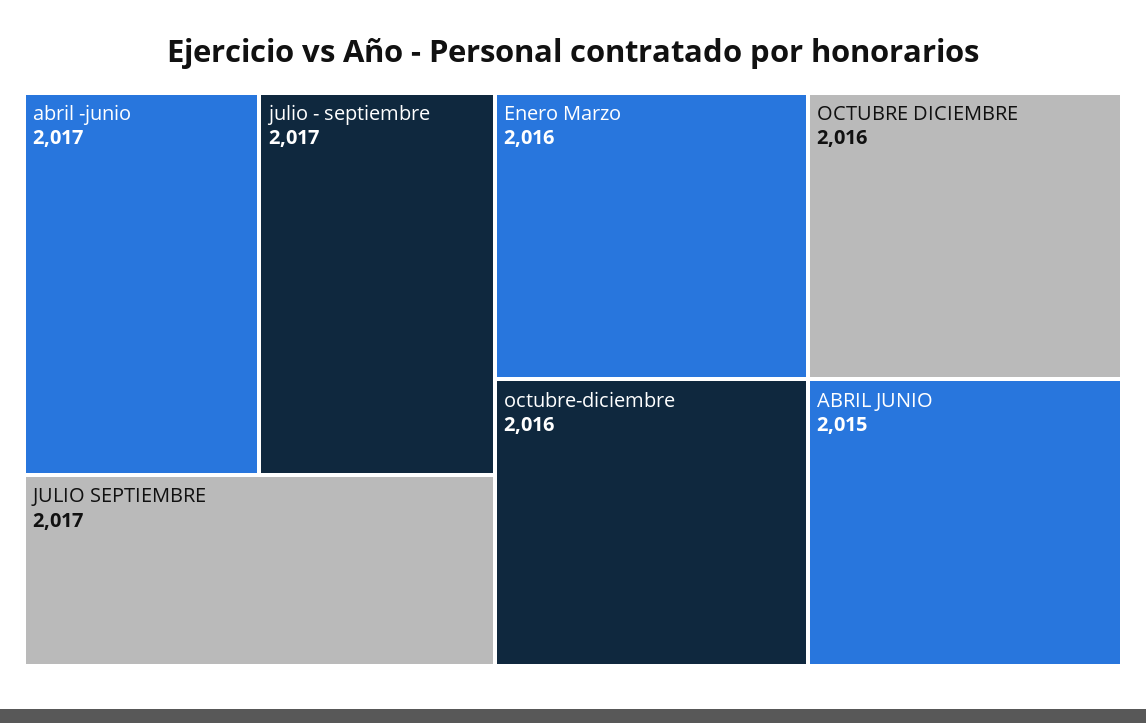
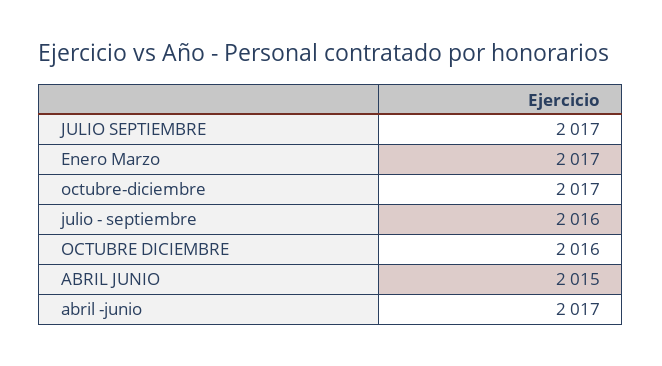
  {
    "abril -junio": 2017,
-   "julio - septiembre": 2017,
+   "julio - septiembre": 2016,
    "JULIO SEPTIEMBRE": 2017,
-   "Enero Marzo": 2016,
+   "Enero Marzo": 2017,
-   "octubre-diciembre": 2016,
+   "octubre-diciembre": 2017,
    "OCTUBRE DICIEMBRE": 2016,
    "ABRIL JUNIO": 2015
  }

